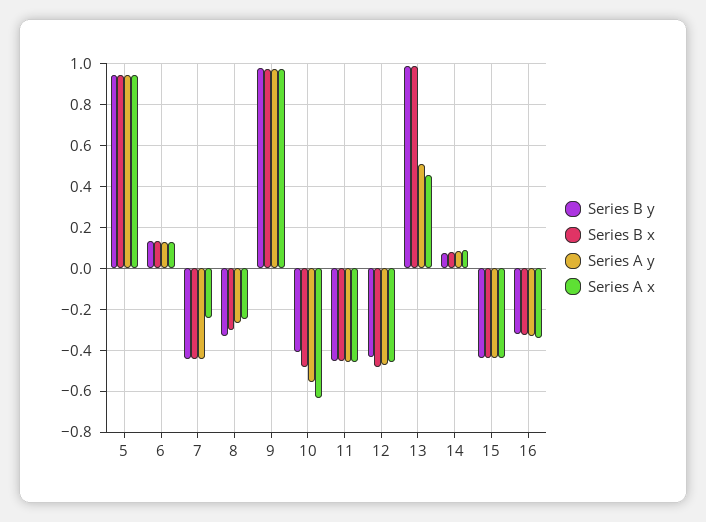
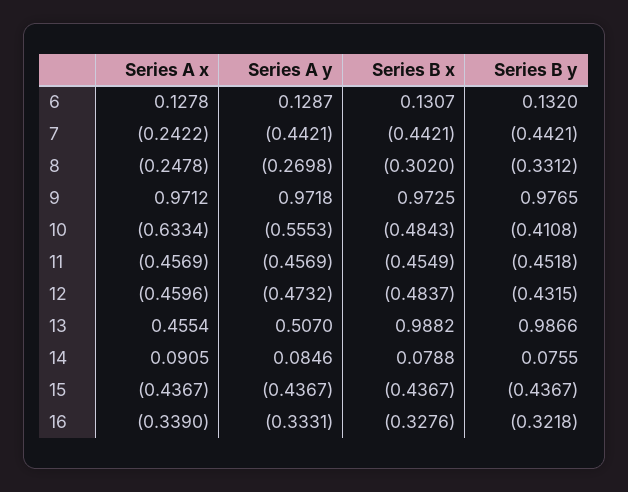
  {
    "Series B y": {
-     "5": 0.95,
      "6": 0.132,
      "7": -0.4421,
      "8": -0.3312,
      "9": 0.9765,
      "10": -0.4108,
      "11": -0.4518,
      "12": -0.4315,
      "13": 0.9866,
      "14": 0.0755,
      "15": -0.4367,
      "16": -0.3218
    },
    "Series B x": {
-     "5": 0.95,
      "6": 0.1307,
      "7": -0.4421,
      "8": -0.302,
      "9": 0.9725,
      "10": -0.4843,
      "11": -0.4549,
      "12": -0.4837,
      "13": 0.9882,
      "14": 0.0788,
      "15": -0.4367,
      "16": -0.3276
    },
    "Series A y": {
-     "5": 0.95,
      "6": 0.1287,
      "7": -0.4421,
      "8": -0.2698,
      "9": 0.9718,
      "10": -0.5553,
      "11": -0.4569,
      "12": -0.4732,
      "13": 0.507,
      "14": 0.0846,
      "15": -0.4367,
      "16": -0.3331
    },
    "Series A x": {
-     "5": 0.95,
      "6": 0.1278,
      "7": -0.2422,
      "8": -0.2478,
      "9": 0.9712,
      "10": -0.6334,
      "11": -0.4569,
      "12": -0.4596,
      "13": 0.4554,
      "14": 0.0905,
      "15": -0.4367,
      "16": -0.339
    }
  }

